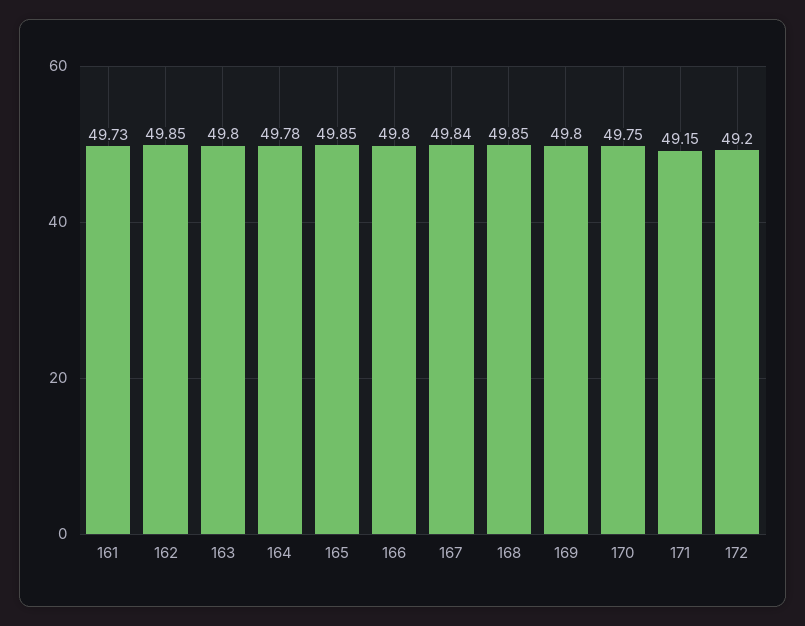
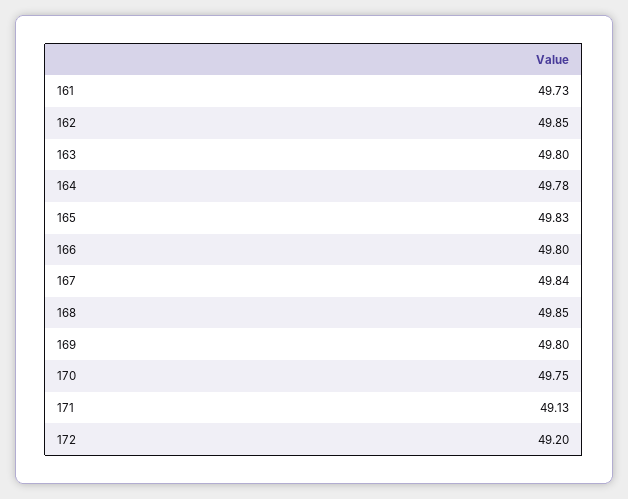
  {
    "161": 49.73,
    "162": 49.85,
    "163": 49.8,
    "164": 49.78,
-   "165": 49.85,
+   "165": 49.83,
    "166": 49.8,
    "167": 49.84,
    "168": 49.85,
    "169": 49.8,
    "170": 49.75,
-   "171": 49.15,
+   "171": 49.13,
    "172": 49.2
  }

